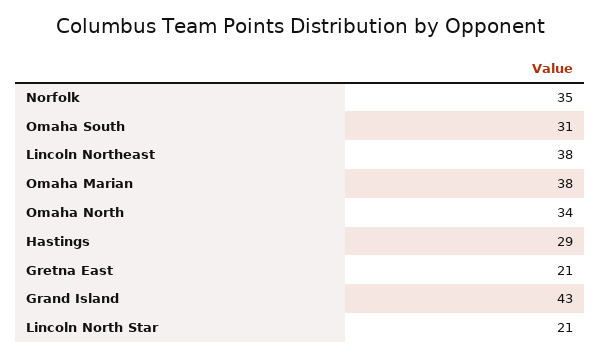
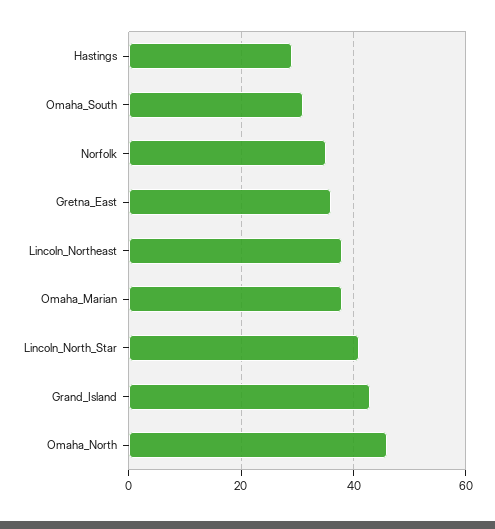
  {
    "Norfolk": 35,
    "Omaha South": 31,
    "Lincoln Northeast": 38,
    "Omaha Marian": 38,
-   "Omaha North": 34,
+   "Omaha North": 45,
    "Hastings": 29,
-   "Gretna East": 21,
+   "Gretna East": 35,
    "Grand Island": 43,
-   "Lincoln North Star": 21
+   "Lincoln North Star": 40
  }

